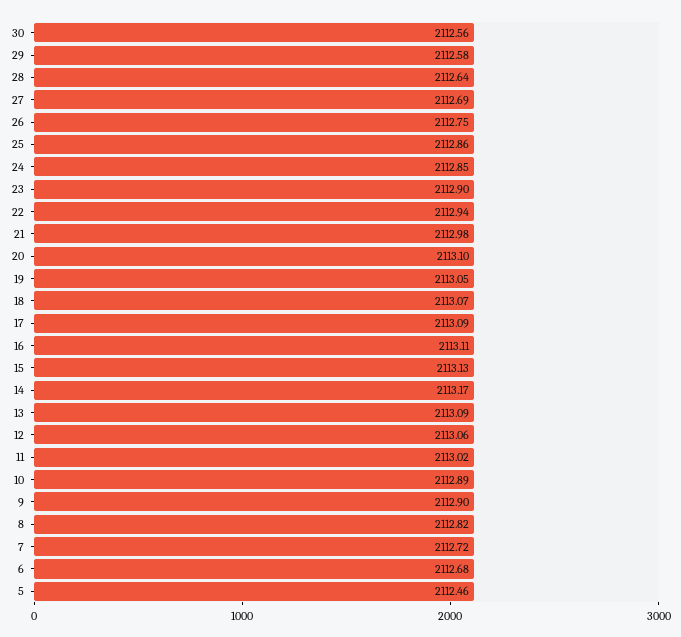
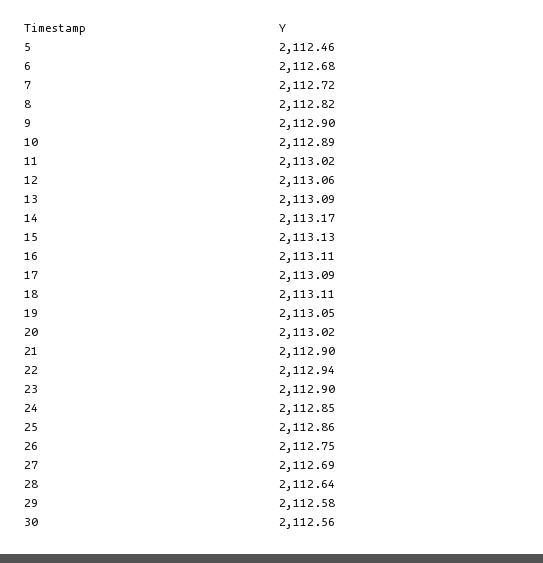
  {
    "30": 2112.56,
    "29": 2112.58,
    "28": 2112.64,
    "27": 2112.69,
    "26": 2112.75,
    "25": 2112.86,
    "24": 2112.85,
    "23": 2112.9,
    "22": 2112.94,
-   "21": 2112.98,
+   "21": 2112.9,
-   "20": 2113.1,
+   "20": 2113.02,
    "19": 2113.05,
-   "18": 2113.07,
+   "18": 2113.11,
    "17": 2113.09,
    "16": 2113.11,
    "15": 2113.13,
    "14": 2113.17,
    "13": 2113.09,
    "12": 2113.06,
    "11": 2113.02,
    "10": 2112.89,
    "9": 2112.9,
    "8": 2112.82,
    "7": 2112.72,
    "6": 2112.68,
    "5": 2112.46
  }

